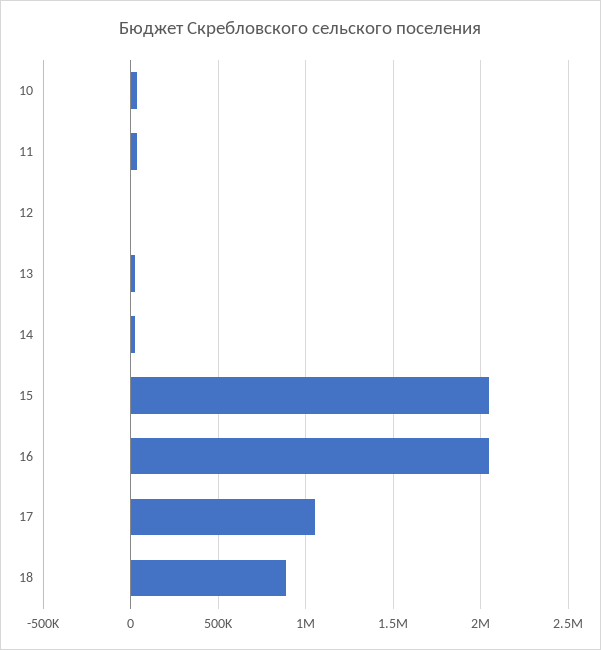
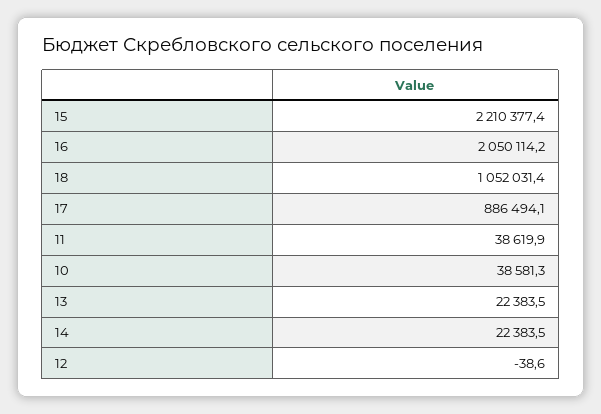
  {
    "10": 38581.3,
    "11": 38619.9,
    "12": -38.6,
    "13": 22383.5,
    "14": 22383.5,
-   "15": 2050000,
+   "15": 2210377.4,
    "16": 2050114.2,
-   "17": 1050000,
+   "17": 886494.1,
-   "18": 900000
+   "18": 1052031.4
  }

